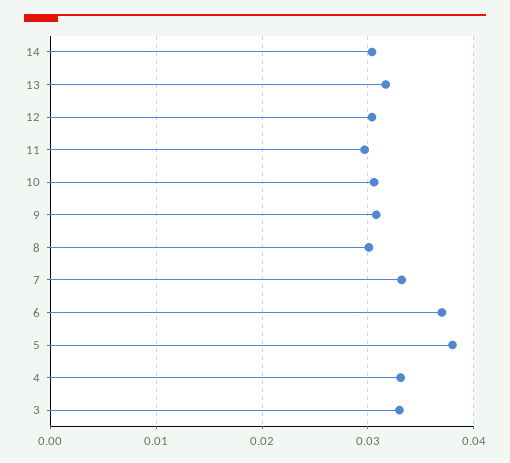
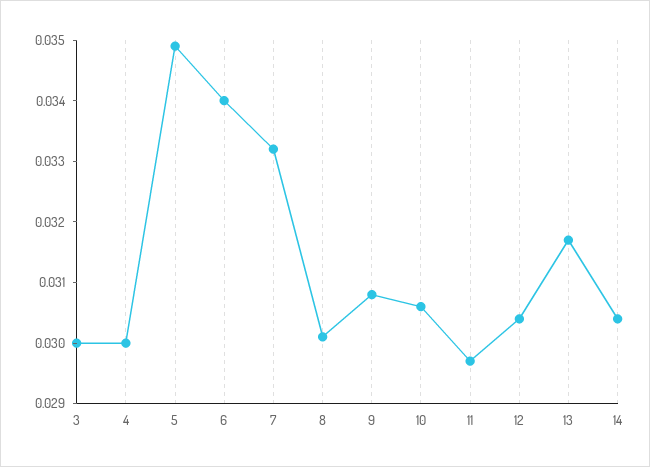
  {
    "14": 0.0305,
    "13": 0.0315,
    "12": 0.0305,
    "11": 0.0295,
    "10": 0.0305,
    "9": 0.031,
    "8": 0.03,
    "7": 0.033,
-   "6": 0.037,
+   "6": 0.034,
-   "5": 0.038,
+   "5": 0.035,
-   "4": 0.033,
+   "4": 0.03,
-   "3": 0.033
+   "3": 0.03
  }

